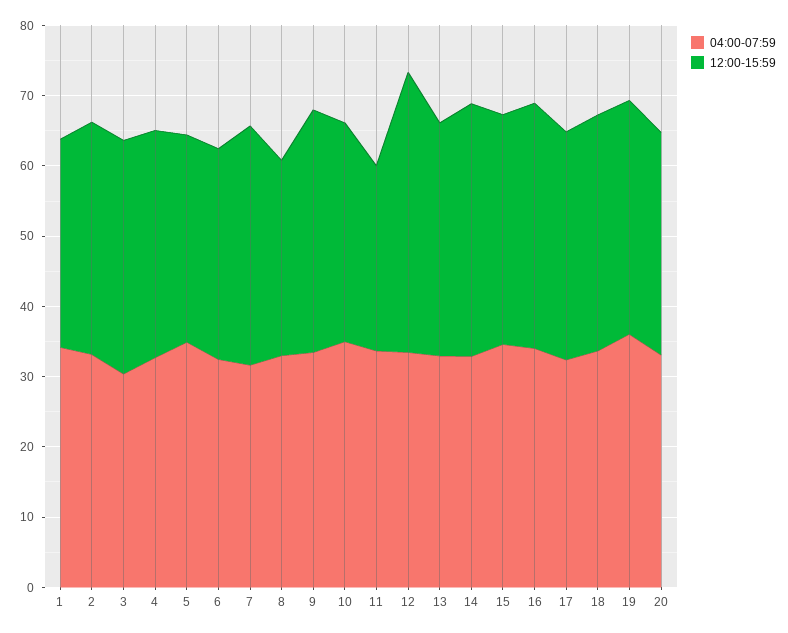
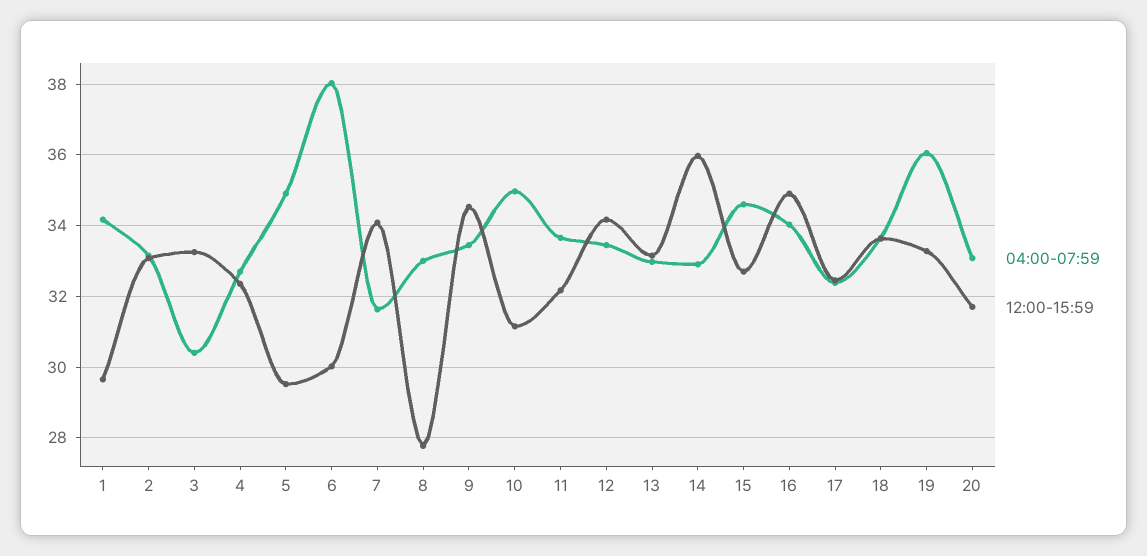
  {
    "04:00-07:59": {
      "1": 34.2,
      "2": 33.2,
      "3": 30.4,
      "4": 32.8,
      "5": 35,
-     "6": 32,
+     "6": 38,
      "7": 31.6,
      "8": 33,
      "9": 33.4,
      "10": 35,
      "11": 33.6,
      "12": 33.4,
      "13": 33,
      "14": 33,
      "15": 34.6,
      "16": 34,
      "17": 32.4,
      "18": 33.6,
      "19": 36,
      "20": 33
    },
    "12:00-15:59": {
      "1": 29.6,
      "2": 33,
      "3": 33.2,
      "4": 32.4,
      "5": 29.6,
      "6": 30,
      "7": 34,
      "8": 27.8,
      "9": 34.6,
      "10": 31.2,
-     "11": 26,
+     "11": 32.2,
-     "12": 40,
+     "12": 34.2,
      "13": 33.2,
      "14": 36,
      "15": 32.8,
      "16": 35,
      "17": 32.4,
      "18": 33.6,
      "19": 33.2,
      "20": 31.8
    }
  }

